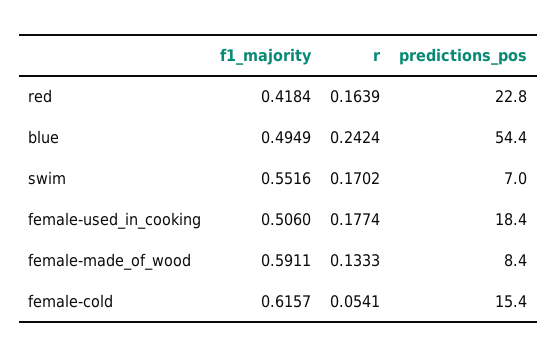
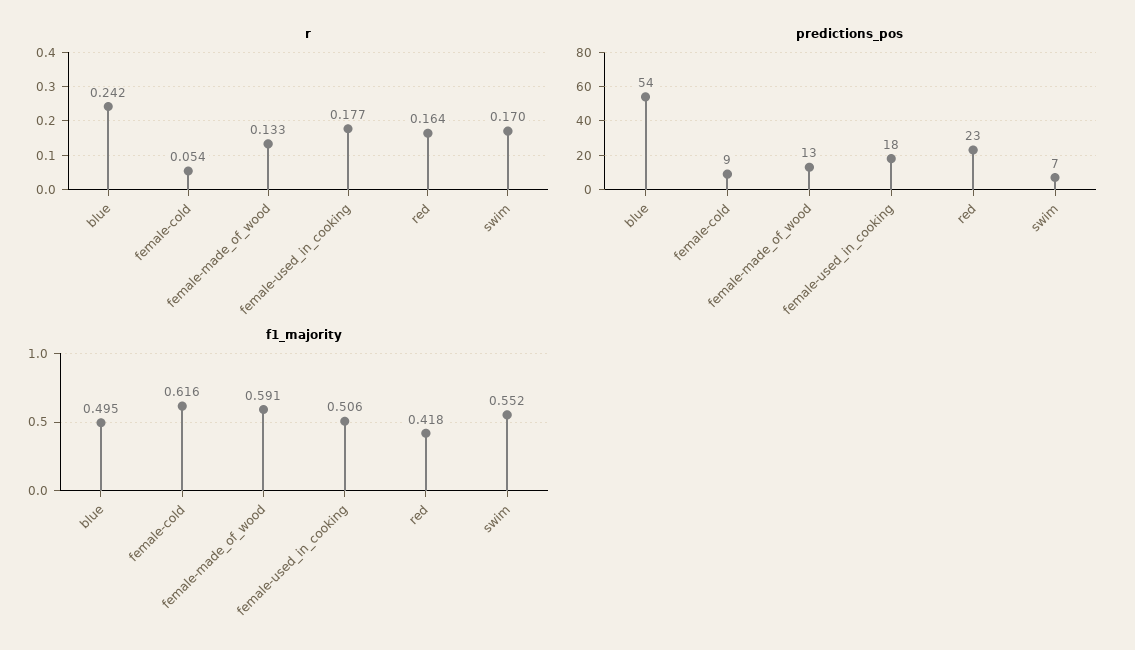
  {
    "f1_majority": {
      "red": 0.4184,
      "blue": 0.4949,
      "swim": 0.5516,
      "female-used_in_cooking": 0.506,
      "female-made_of_wood": 0.5911,
      "female-cold": 0.6157
    },
    "r": {
      "red": 0.1639,
      "blue": 0.2424,
      "swim": 0.1702,
      "female-used_in_cooking": 0.1774,
      "female-made_of_wood": 0.1333,
      "female-cold": 0.0541
    },
    "predictions_pos": {
      "red": 22.8,
      "blue": 54.4,
      "swim": 7,
      "female-used_in_cooking": 18.4,
-     "female-made_of_wood": 8.4,
+     "female-made_of_wood": 13,
-     "female-cold": 15.4
+     "female-cold": 9
    }
  }

